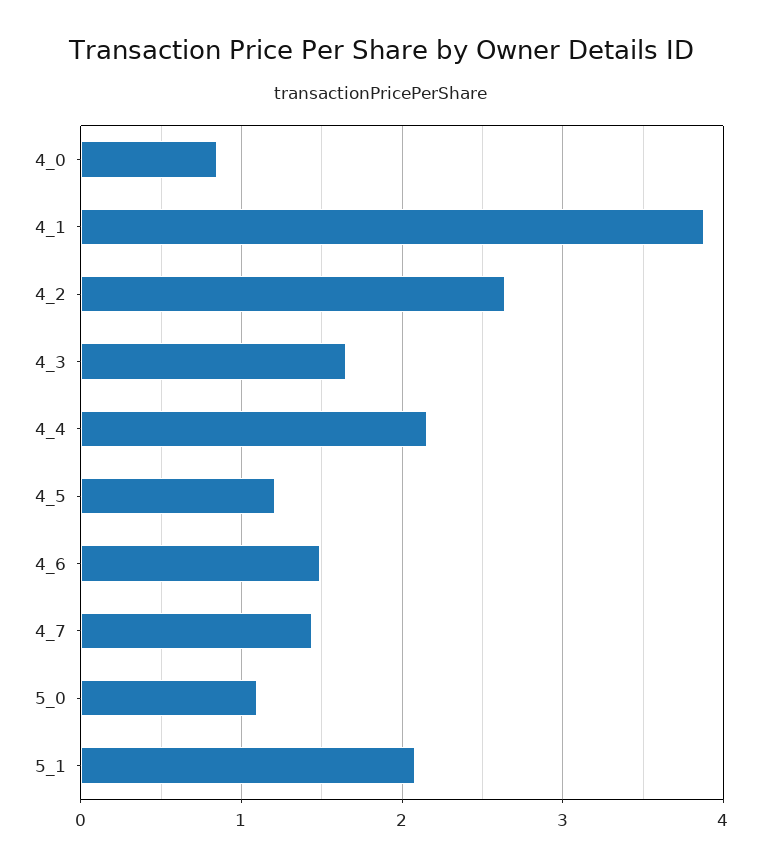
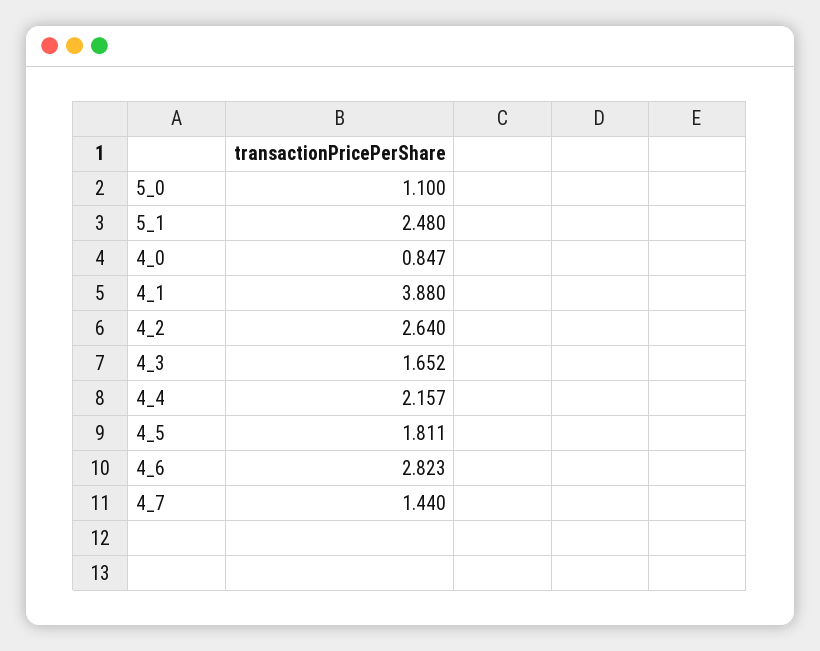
  {
    "4_0": 0.847,
    "4_1": 3.88,
    "4_2": 2.64,
    "4_3": 1.652,
    "4_4": 2.157,
-   "4_5": 1.2,
+   "4_5": 1.811,
-   "4_6": 1.5,
+   "4_6": 2.823,
    "4_7": 1.44,
    "5_0": 1.1,
-   "5_1": 2.1
+   "5_1": 2.48
  }

